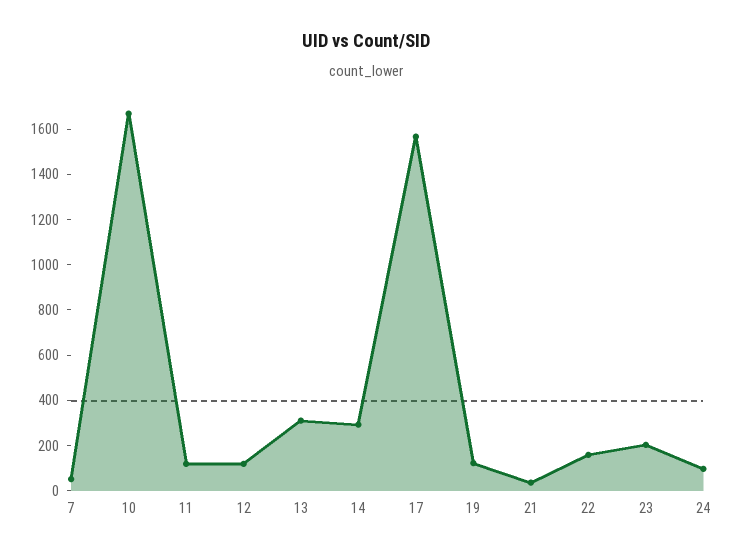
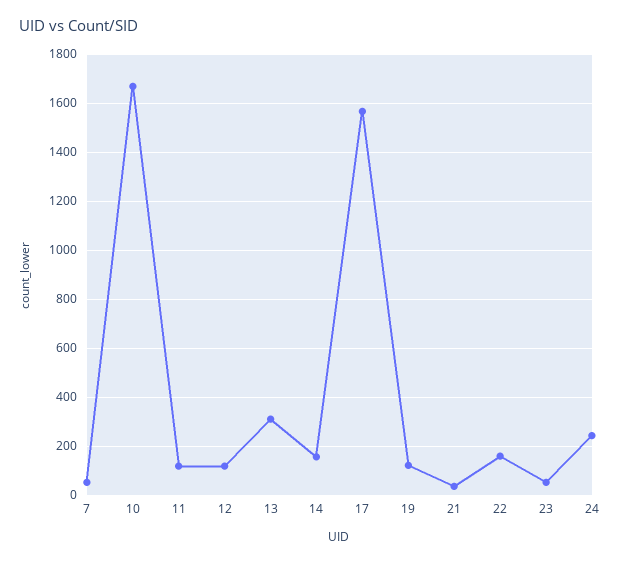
  {
    "7": 50,
    "10": 1675,
    "11": 125,
    "12": 125,
    "13": 300,
-   "14": 300,
+   "14": 150,
    "17": 1575,
    "19": 125,
    "21": 25,
    "22": 150,
-   "23": 200,
+   "23": 50,
-   "24": 100
+   "24": 250
  }

